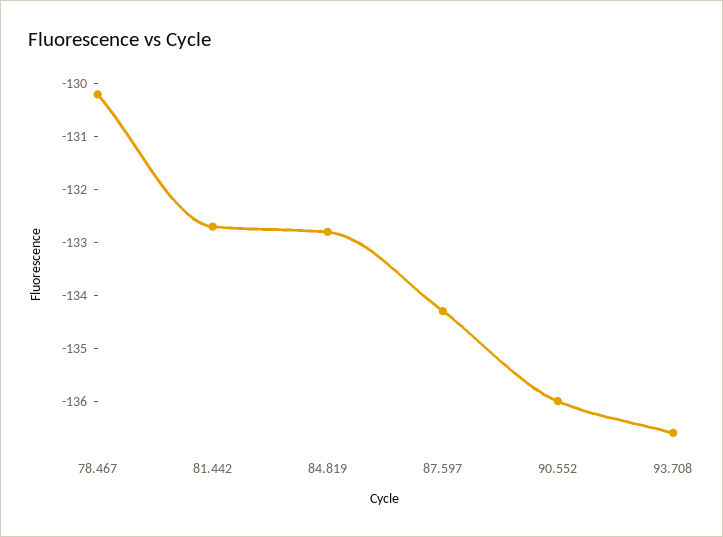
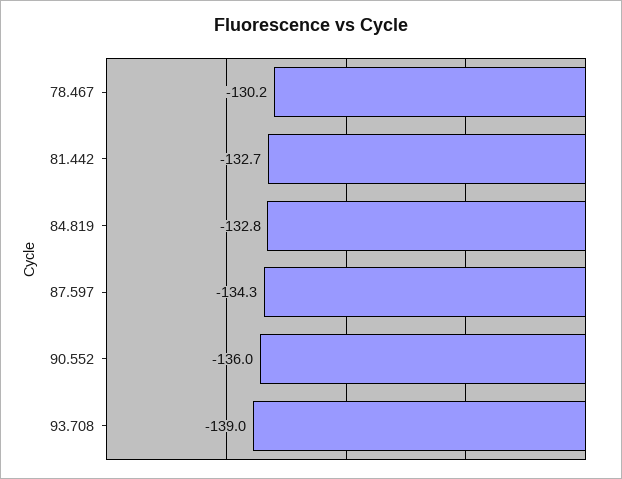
  {
    "78.467": -130.2,
    "81.442": -132.7,
    "84.819": -132.8,
    "87.597": -134.3,
    "90.552": -136,
-   "93.708": -136.5
+   "93.708": -139
  }

